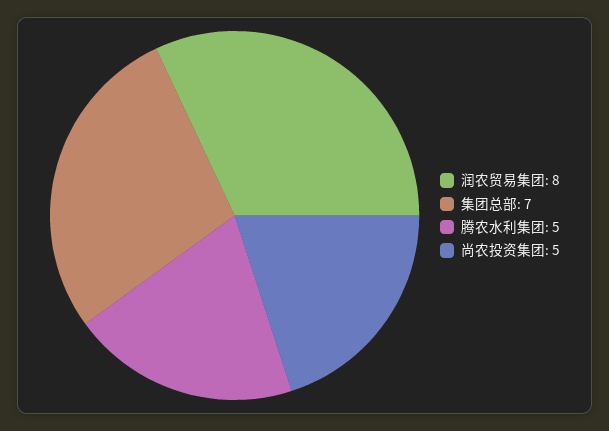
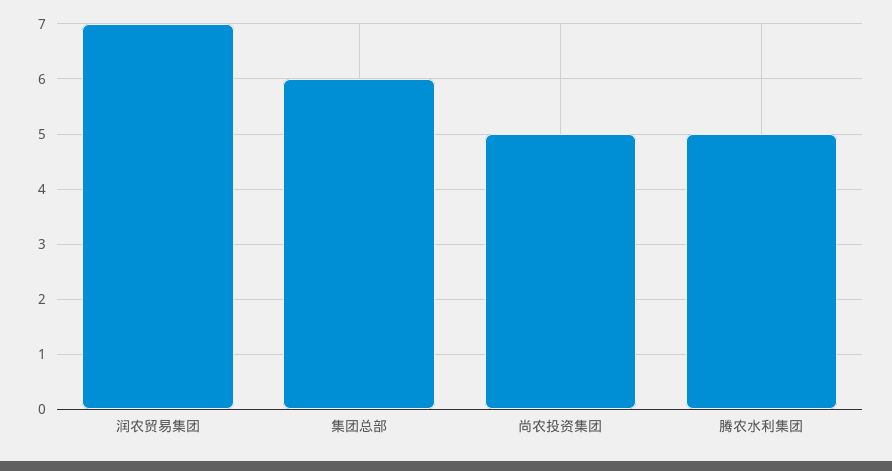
  {
-   "润农贸易集团": 8,
+   "润农贸易集团": 7,
-   "集团总部": 7,
+   "集团总部": 6,
    "腾农水利集团": 5,
    "尚农投资集团": 5
  }

